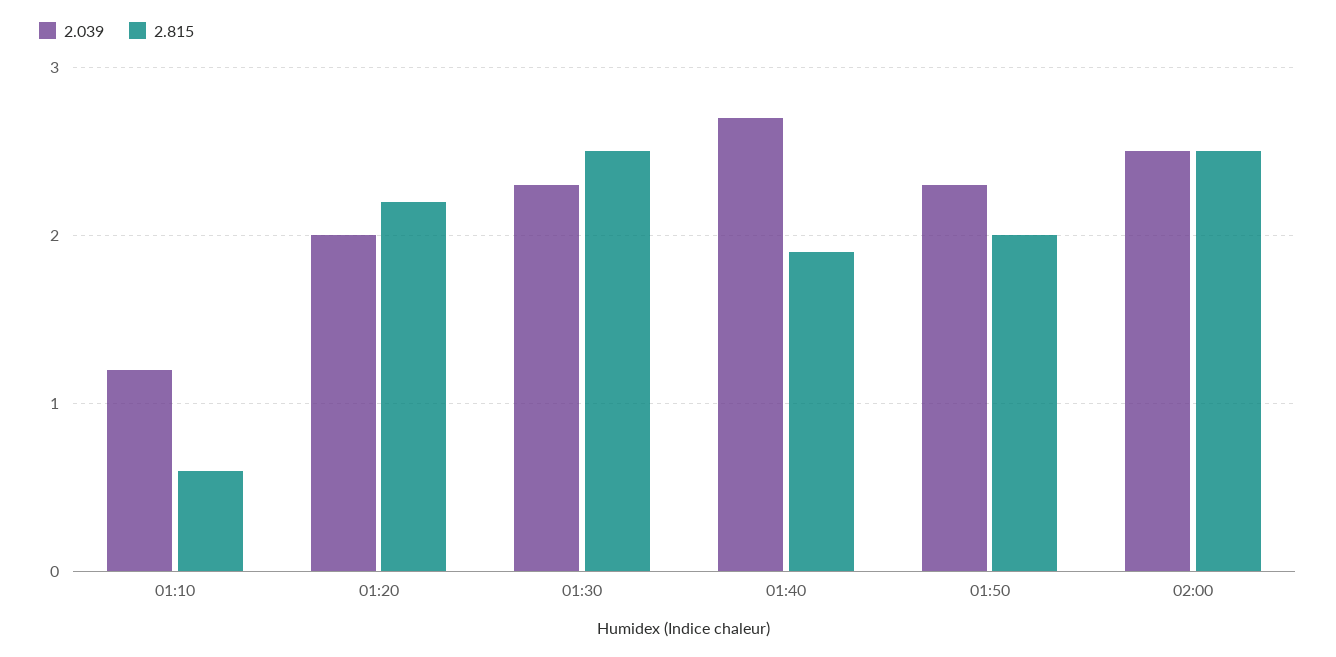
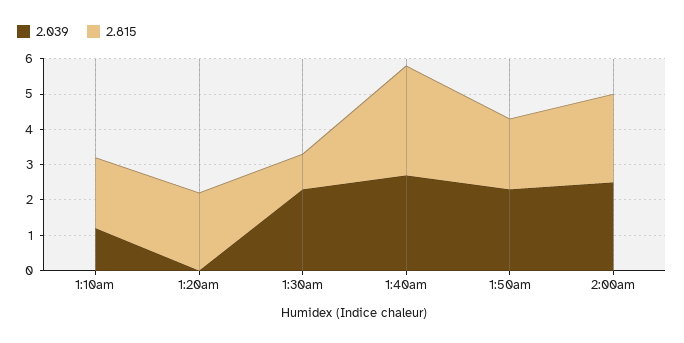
  {
    "2.039": {
      "01:10": 1.2,
-     "01:20": 2,
+     "01:20": 0,
      "01:30": 2.3,
      "01:40": 2.7,
      "01:50": 2.3,
      "02:00": 2.5
    },
    "2.815": {
-     "01:10": 0.6,
+     "01:10": 2,
      "01:20": 2.2,
-     "01:30": 2.5,
+     "01:30": 1,
-     "01:40": 1.9,
+     "01:40": 3,
      "01:50": 2,
      "02:00": 2.5
    }
  }

